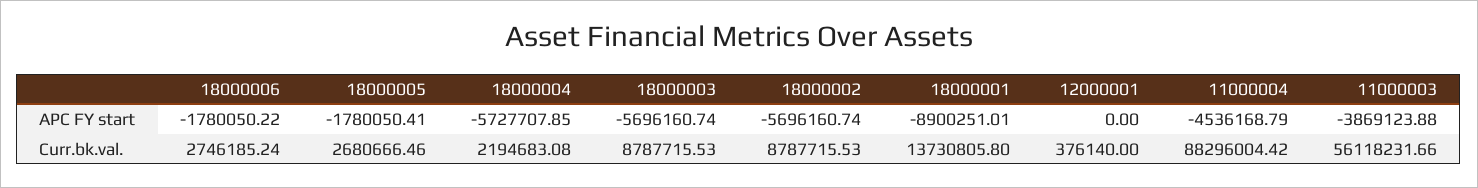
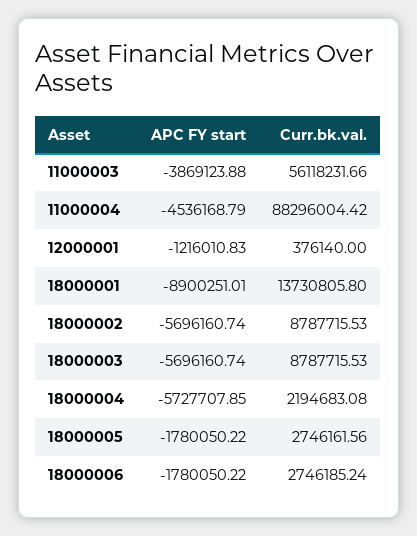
  {
    "18000006": {
      "APC FY start": -1780050.22,
      "Curr.bk.val.": 2746185.24
    },
    "18000005": {
-     "APC FY start": -1780050.41,
+     "APC FY start": -1780050.22,
-     "Curr.bk.val.": 2680666.46
+     "Curr.bk.val.": 2746161.56
    },
    "18000004": {
      "APC FY start": -5727707.85,
      "Curr.bk.val.": 2194683.08
    },
    "18000003": {
      "APC FY start": -5696160.74,
      "Curr.bk.val.": 8787715.53
    },
    "18000002": {
      "APC FY start": -5696160.74,
      "Curr.bk.val.": 8787715.53
    },
    "18000001": {
      "APC FY start": -8900251.01,
      "Curr.bk.val.": 13730805.8
    },
    "12000001": {
-     "APC FY start": 0,
+     "APC FY start": -1216010.83,
      "Curr.bk.val.": 376140
    },
    "11000004": {
      "APC FY start": -4536168.79,
      "Curr.bk.val.": 88296004.42
    },
    "11000003": {
      "APC FY start": -3869123.88,
      "Curr.bk.val.": 56118231.66
    }
  }

